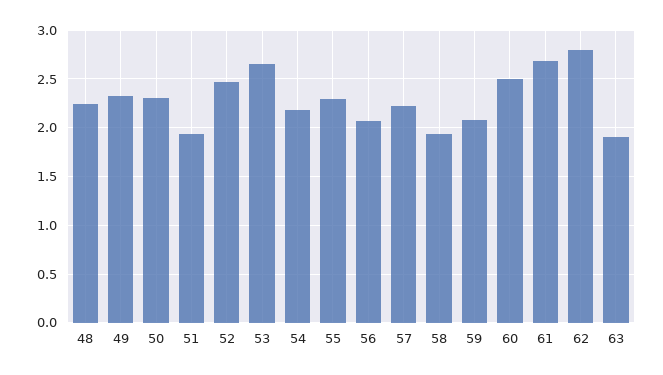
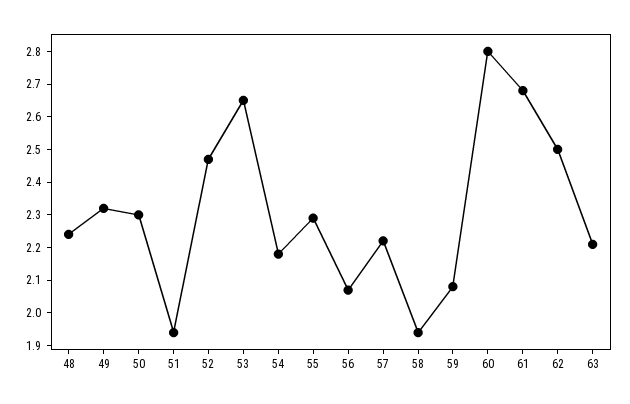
  {
    "48": 2.25,
    "49": 2.3,
    "50": 2.3,
    "51": 1.95,
    "52": 2.45,
    "53": 2.65,
    "54": 2.2,
    "55": 2.3,
    "56": 2.05,
    "57": 2.2,
    "58": 1.95,
    "59": 2.1,
-   "60": 2.5,
+   "60": 2.8,
    "61": 2.7,
-   "62": 2.8,
+   "62": 2.5,
-   "63": 1.9
+   "63": 2.2
  }

